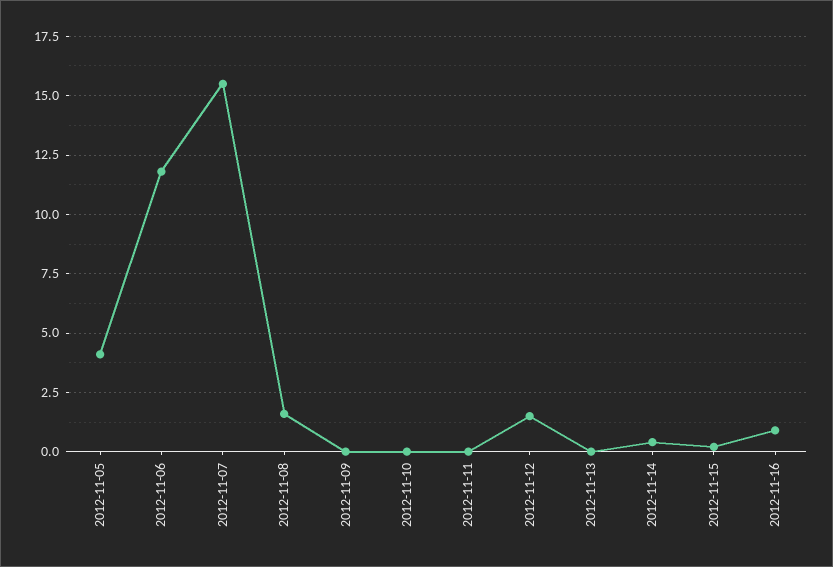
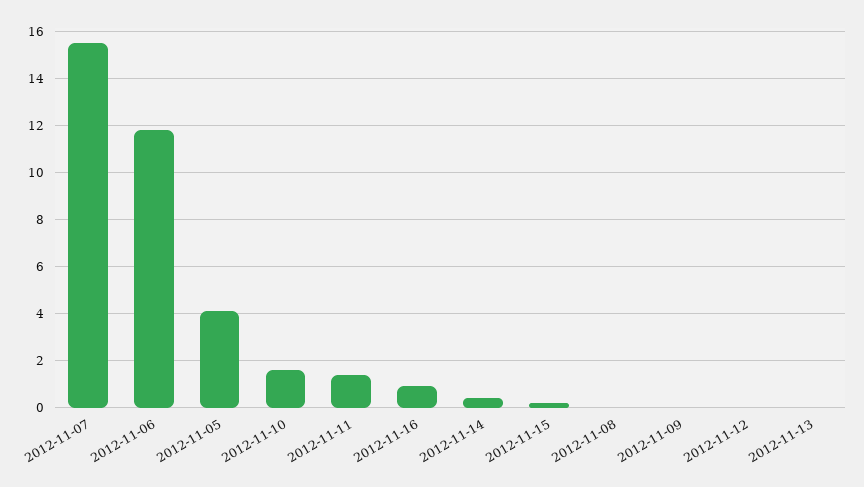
  {
    "2012-11-05": 4,
    "2012-11-06": 12,
    "2012-11-07": 15.5,
-   "2012-11-08": 1.5,
+   "2012-11-08": 0,
    "2012-11-09": 0,
-   "2012-11-10": 0,
+   "2012-11-10": 1.5,
-   "2012-11-11": 0,
+   "2012-11-11": 1.5,
-   "2012-11-12": 1.5,
+   "2012-11-12": 0,
    "2012-11-13": 0,
    "2012-11-14": 0.5,
    "2012-11-15": 0,
    "2012-11-16": 1
  }

